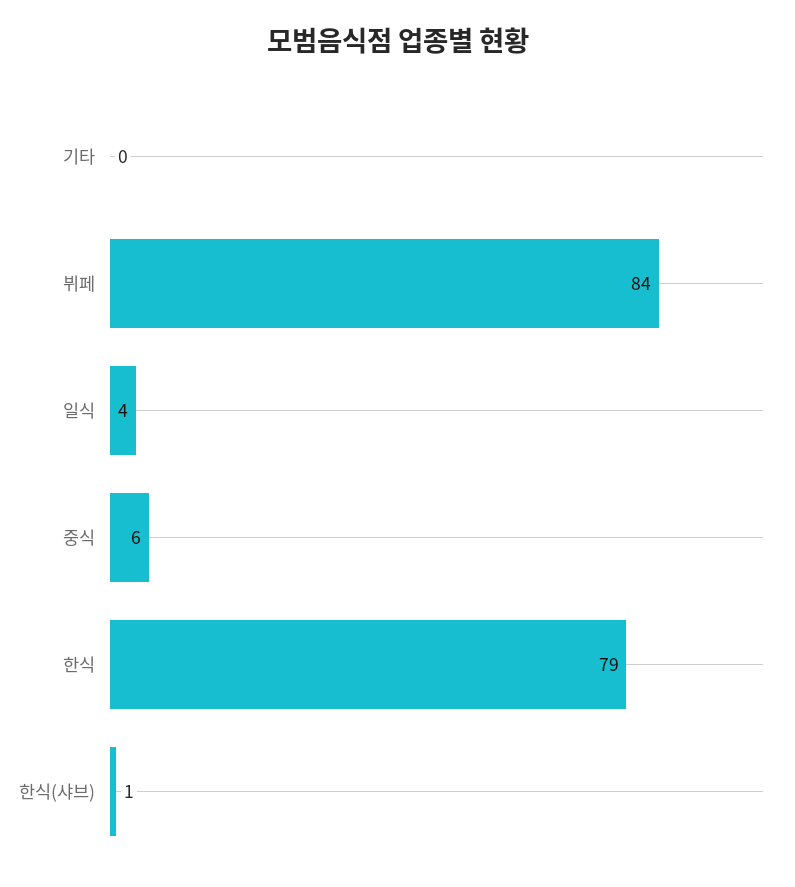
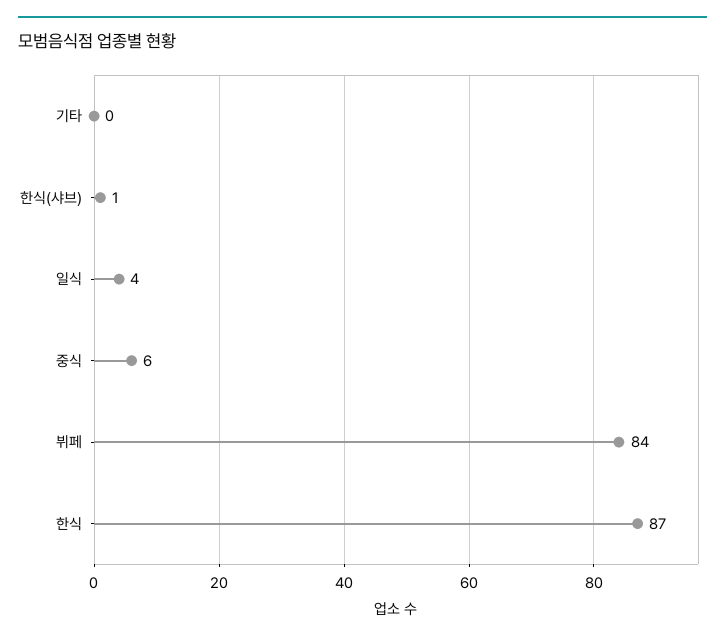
  {
    "기타": 0,
    "뷔페": 84,
    "일식": 4,
    "중식": 6,
-   "한식": 79,
+   "한식": 87,
    "한식(샤브)": 1
  }

